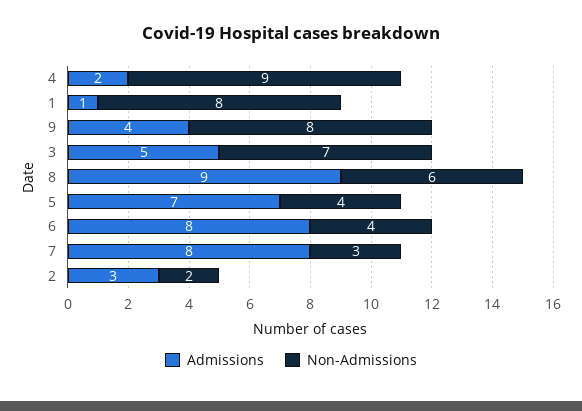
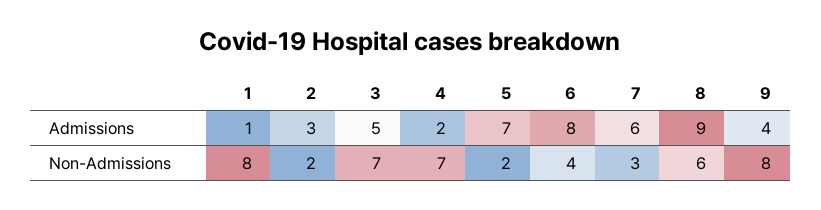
  {
    "Admissions": {
      "4": 2,
      "1": 1,
      "9": 4,
      "3": 5,
      "8": 9,
      "5": 7,
      "6": 8,
-     "7": 8,
+     "7": 6,
      "2": 3
    },
    "Non-Admissions": {
-     "4": 9,
+     "4": 7,
      "1": 8,
      "9": 8,
      "3": 7,
      "8": 6,
-     "5": 4,
+     "5": 2,
      "6": 4,
      "7": 3,
      "2": 2
    }
  }

